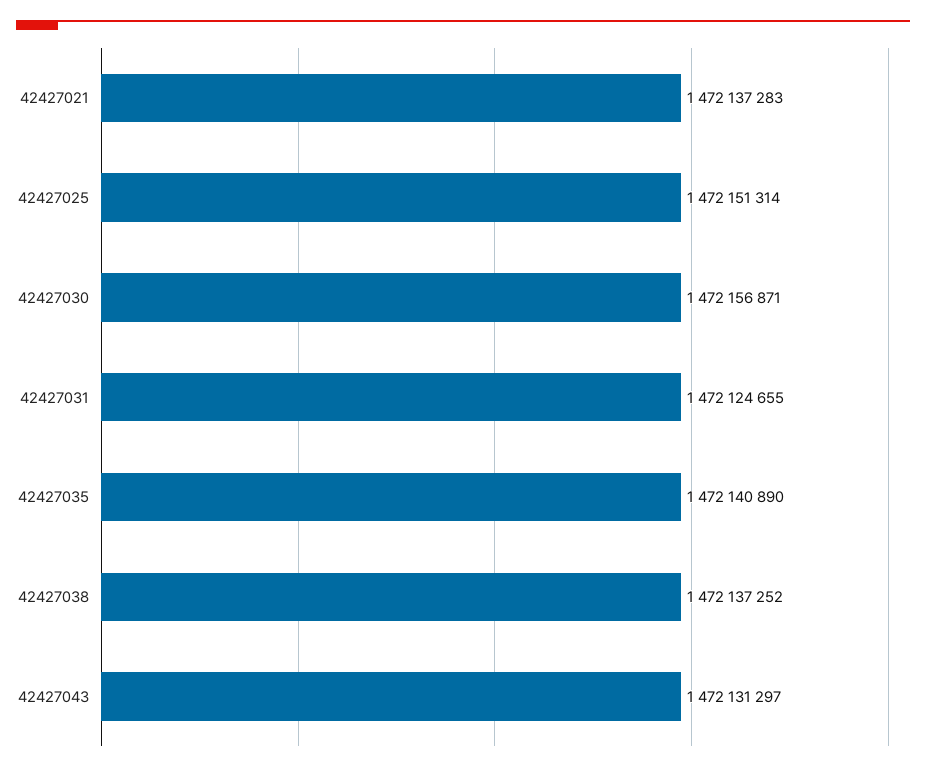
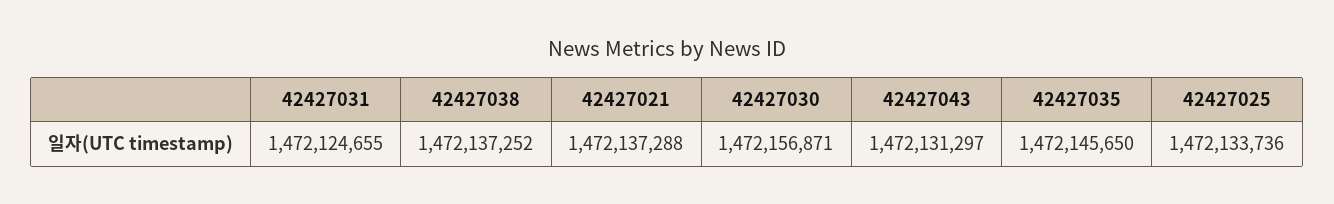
  {
-   "42427021": 1472137283,
+   "42427021": 1472137288,
-   "42427025": 1472151314,
+   "42427025": 1472133736,
    "42427030": 1472156871,
    "42427031": 1472124655,
-   "42427035": 1472140890,
+   "42427035": 1472145650,
    "42427038": 1472137252,
    "42427043": 1472131297
  }

